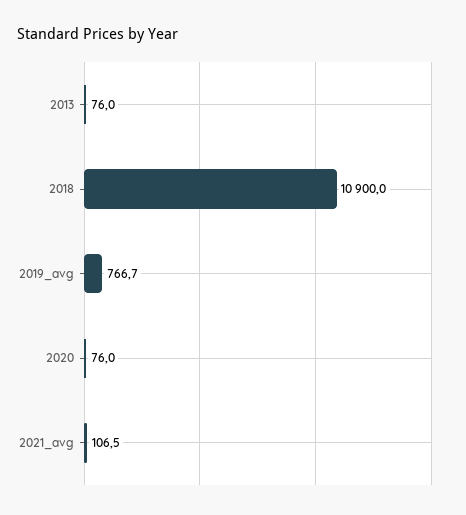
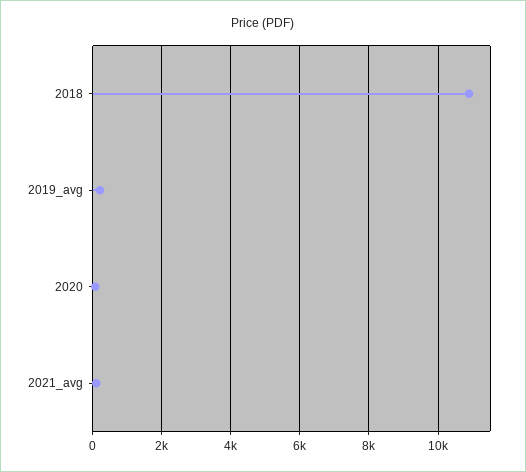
  {
-   "2013": 76,
    "2018": 10900,
-   "2019_avg": 766.7,
+   "2019_avg": 200,
    "2020": 76,
    "2021_avg": 106.5
  }

